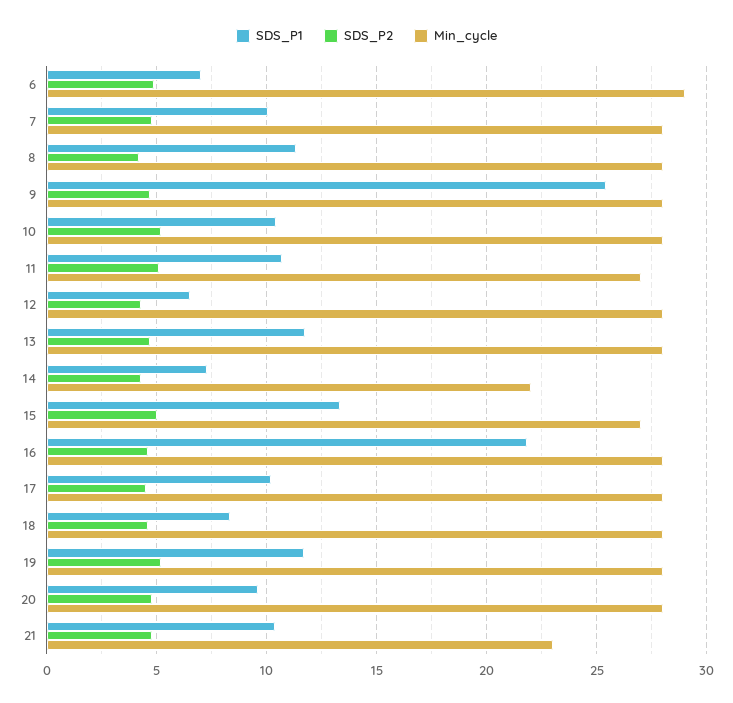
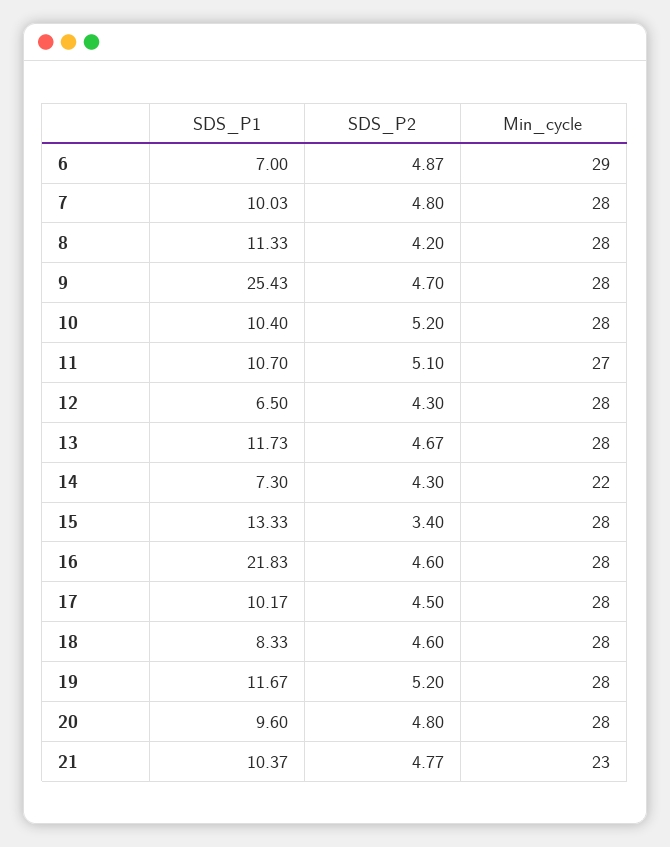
  {
    "SDS_P1": {
      "6": 7,
      "7": 10.03,
      "8": 11.33,
      "9": 25.43,
      "10": 10.4,
      "11": 10.7,
      "12": 6.5,
      "13": 11.73,
      "14": 7.3,
      "15": 13.33,
      "16": 21.83,
      "17": 10.17,
      "18": 8.33,
      "19": 11.67,
      "20": 9.6,
      "21": 10.37
    },
    "SDS_P2": {
      "6": 4.87,
      "7": 4.8,
      "8": 4.2,
      "9": 4.7,
      "10": 5.2,
      "11": 5.1,
      "12": 4.3,
      "13": 4.67,
      "14": 4.3,
-     "15": 5,
+     "15": 3.4,
      "16": 4.6,
      "17": 4.5,
      "18": 4.6,
      "19": 5.2,
      "20": 4.8,
      "21": 4.77
    },
    "Min_cycle": {
      "6": 29,
      "7": 28,
      "8": 28,
      "9": 28,
      "10": 28,
      "11": 27,
      "12": 28,
      "13": 28,
      "14": 22,
-     "15": 27,
+     "15": 28,
      "16": 28,
      "17": 28,
      "18": 28,
      "19": 28,
      "20": 28,
      "21": 23
    }
  }

